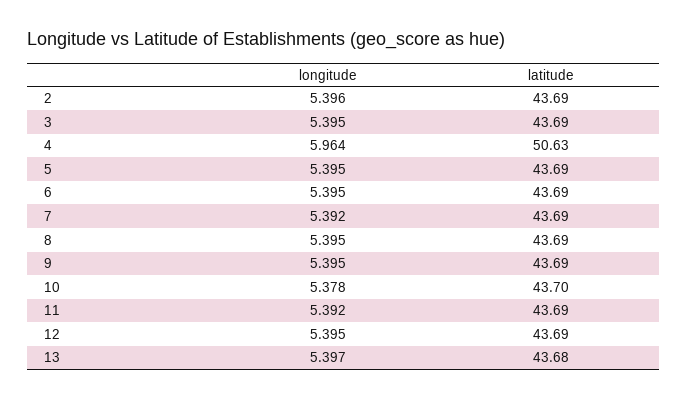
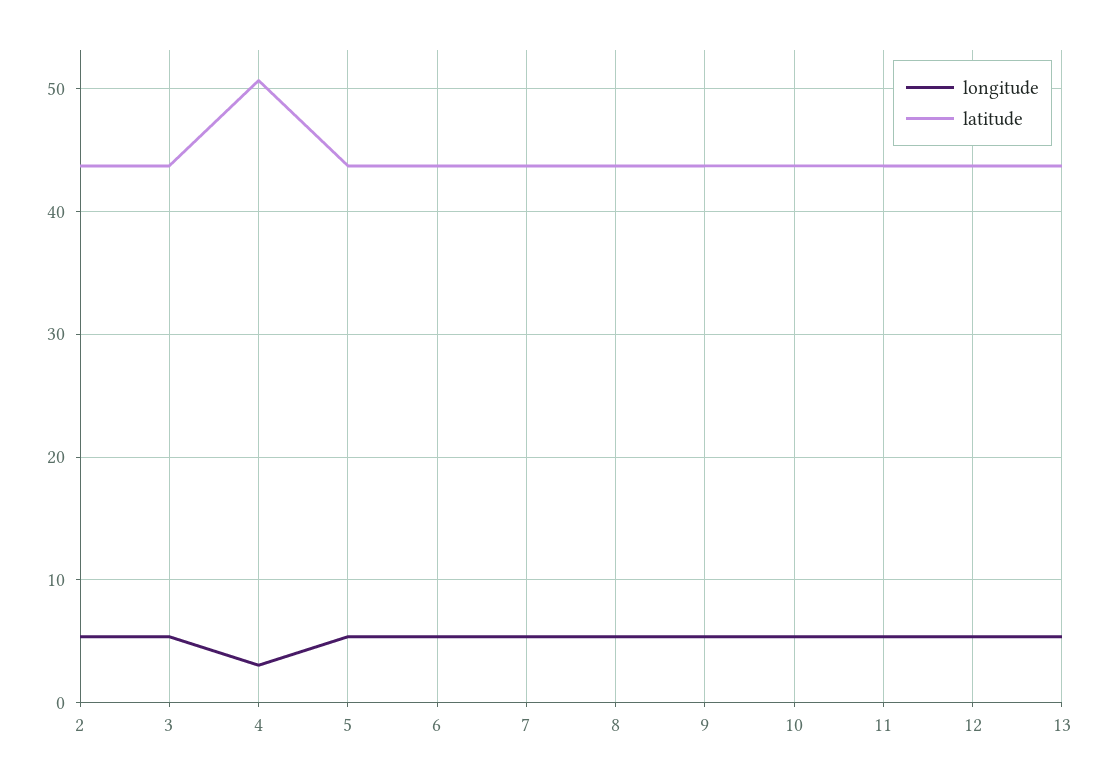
  {
    "longitude": {
      "2": 5.396,
      "3": 5.395,
-     "4": 5.964,
+     "4": 3,
      "5": 5.395,
      "6": 5.395,
      "7": 5.392,
      "8": 5.395,
      "9": 5.395,
      "10": 5.378,
      "11": 5.392,
      "12": 5.395,
      "13": 5.397
    },
    "latitude": {
      "2": 43.69,
      "3": 43.69,
      "4": 50.63,
      "5": 43.69,
      "6": 43.69,
      "7": 43.69,
      "8": 43.69,
      "9": 43.69,
      "10": 43.7,
      "11": 43.69,
      "12": 43.69,
      "13": 43.68
    }
  }

